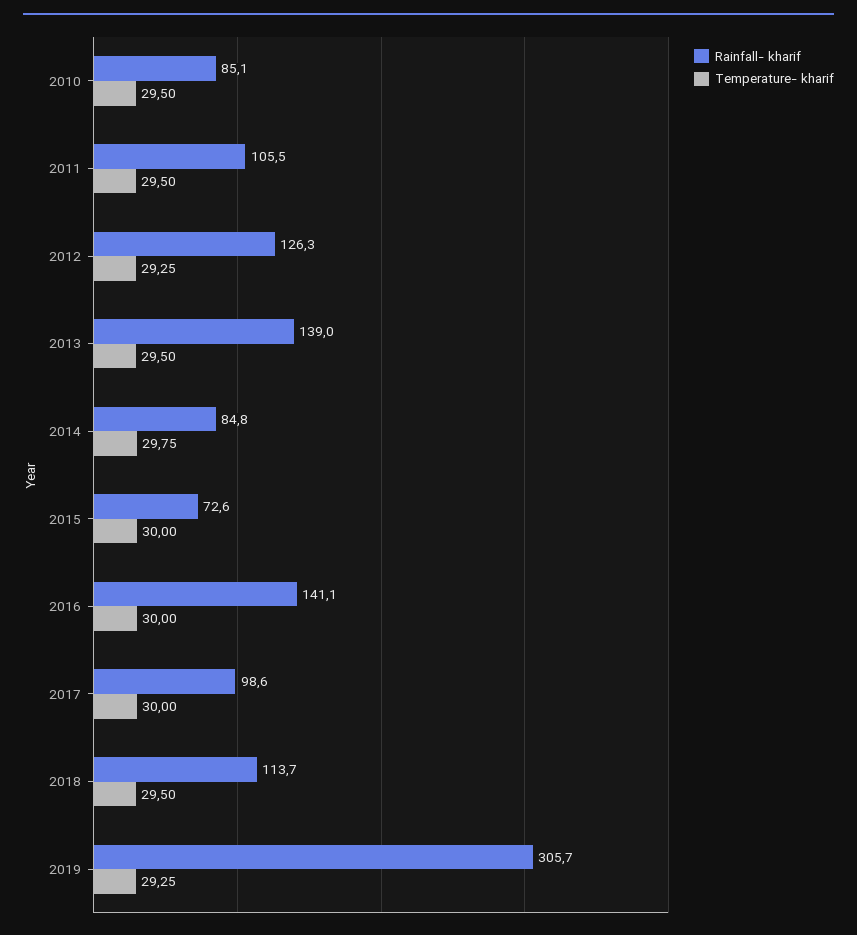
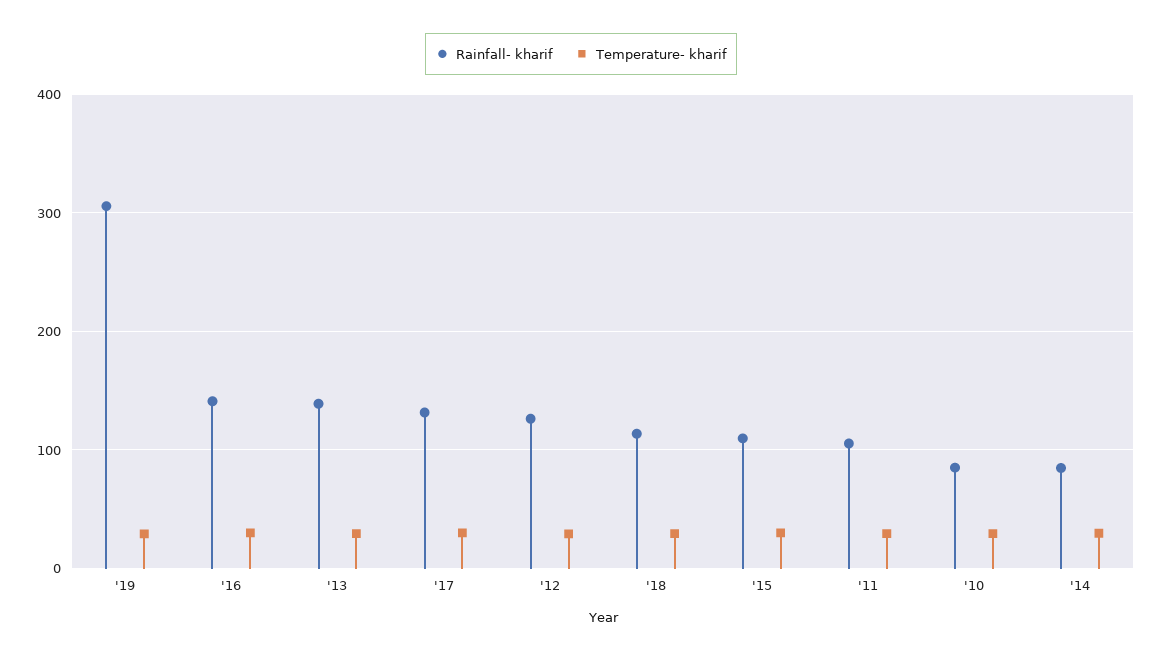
  {
    "Rainfall- kharif": {
      "2010": 85.1,
      "2011": 105.5,
      "2012": 126.3,
      "2013": 139,
      "2014": 84.8,
-     "2015": 72.6,
+     "2015": 110,
      "2016": 141.1,
-     "2017": 98.6,
+     "2017": 130,
      "2018": 113.7,
      "2019": 305.7
    },
    "Temperature- kharif": {
      "2010": 29.5,
      "2011": 29.5,
      "2012": 29.25,
      "2013": 29.5,
      "2014": 29.75,
      "2015": 30,
      "2016": 30,
      "2017": 30,
      "2018": 29.5,
      "2019": 29.25
    }
  }

